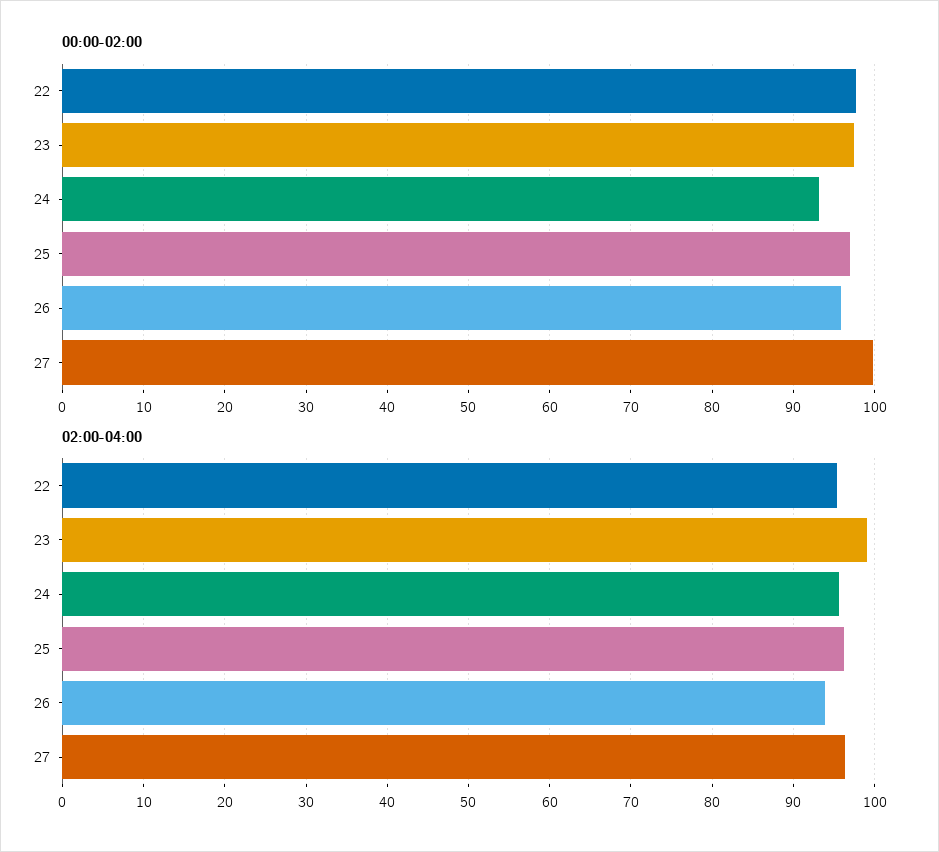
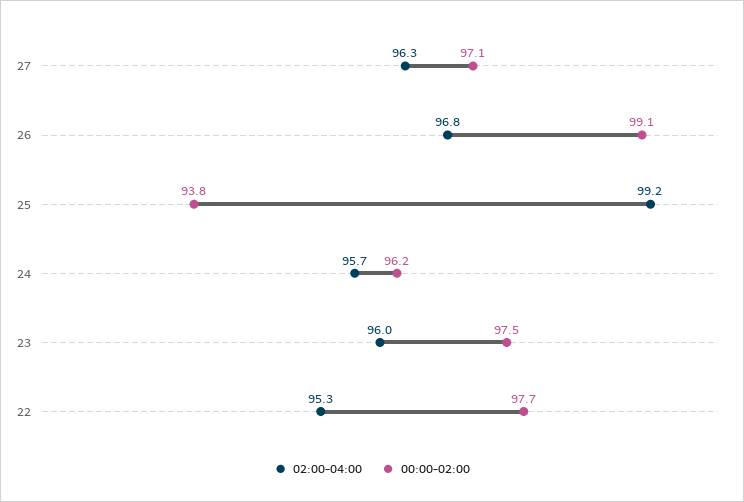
  {
    "00:00-02:00": {
      "22": 97.7,
      "23": 97.5,
-     "24": 93,
+     "24": 96.2,
-     "25": 97,
+     "25": 93.8,
-     "26": 96,
+     "26": 99.1,
-     "27": 100
+     "27": 97.1
    },
    "02:00-04:00": {
      "22": 95.3,
-     "23": 99,
+     "23": 96,
      "24": 95.7,
-     "25": 96,
+     "25": 99.2,
-     "26": 94,
+     "26": 96.8,
      "27": 96.3
    }
  }

